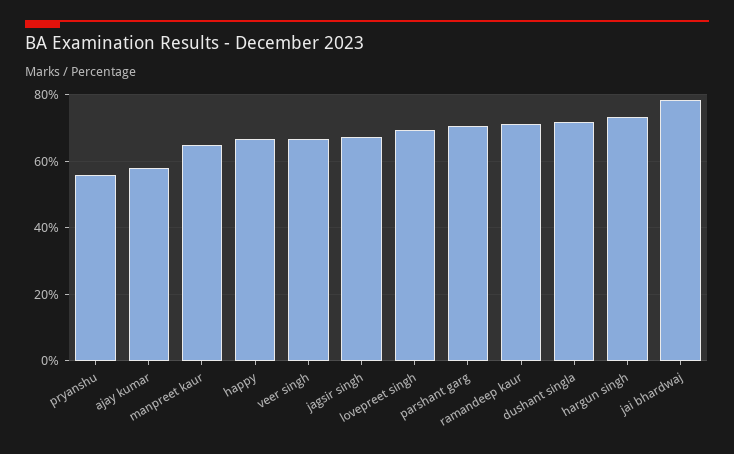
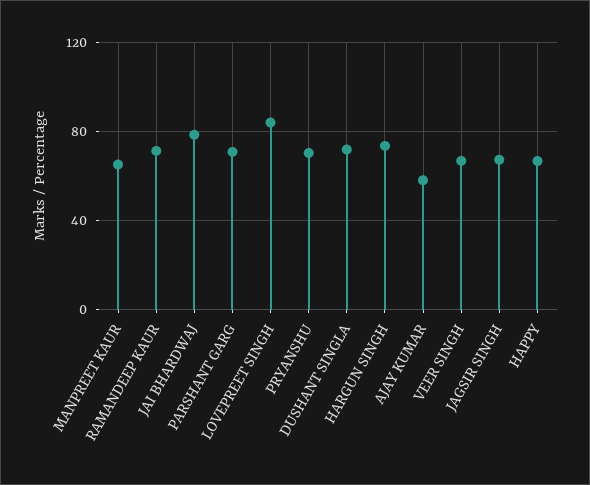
  {
-   "pryanshu": 56,
+   "pryanshu": 70,
    "ajay kumar": 58,
    "manpreet kaur": 66,
    "happy": 66,
    "veer singh": 66,
    "jagsir singh": 68,
-   "lovepreet singh": 70,
+   "lovepreet singh": 85,
    "parshant garg": 70,
    "ramandeep kaur": 72,
    "dushant singla": 72,
    "hargun singh": 74,
    "jai bhardwaj": 78
  }

